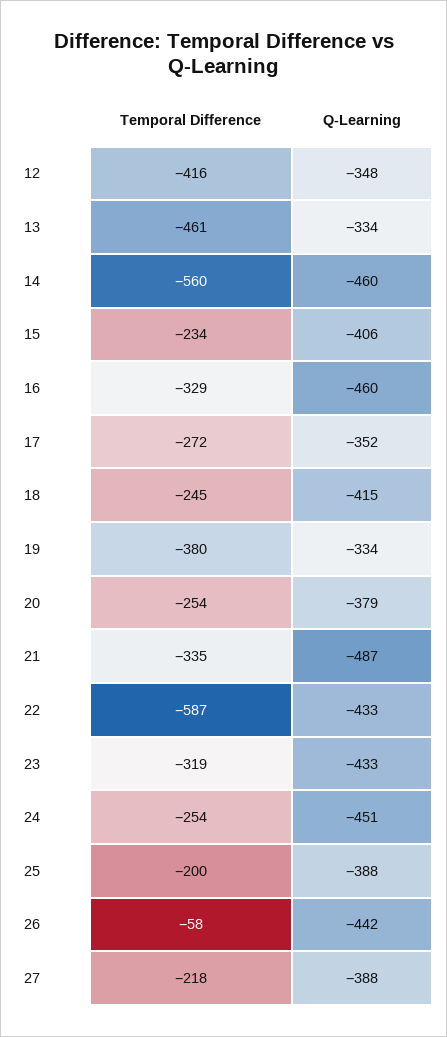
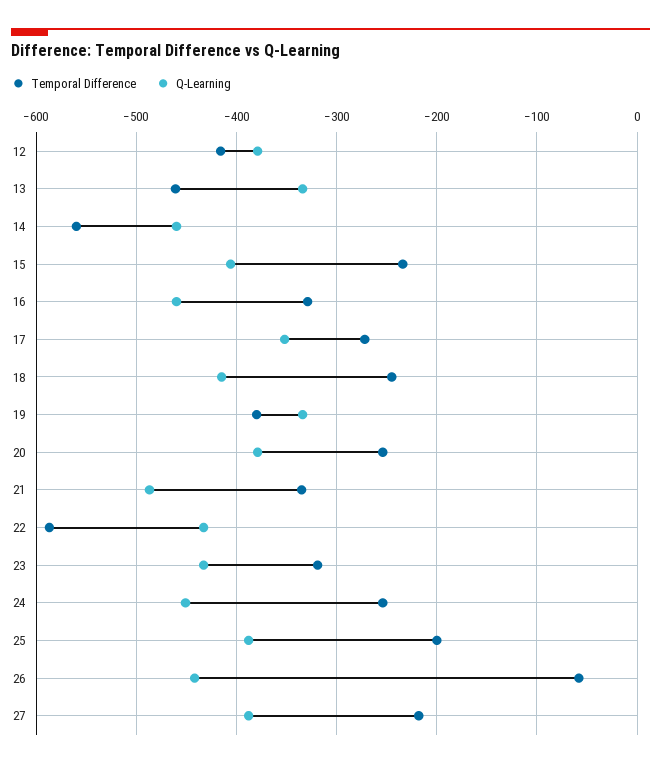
  {
    "Temporal Difference": {
      "12": -416,
      "13": -461,
      "14": -560,
      "15": -234,
      "16": -329,
      "17": -272,
      "18": -245,
      "19": -380,
      "20": -254,
      "21": -335,
      "22": -587,
      "23": -319,
      "24": -254,
      "25": -200,
      "26": -58,
      "27": -218
    },
    "Q-Learning": {
-     "12": -348,
+     "12": -380,
      "13": -334,
      "14": -460,
      "15": -406,
      "16": -460,
      "17": -352,
      "18": -415,
      "19": -334,
      "20": -379,
      "21": -487,
      "22": -433,
      "23": -433,
      "24": -451,
      "25": -388,
      "26": -442,
      "27": -388
    }
  }

